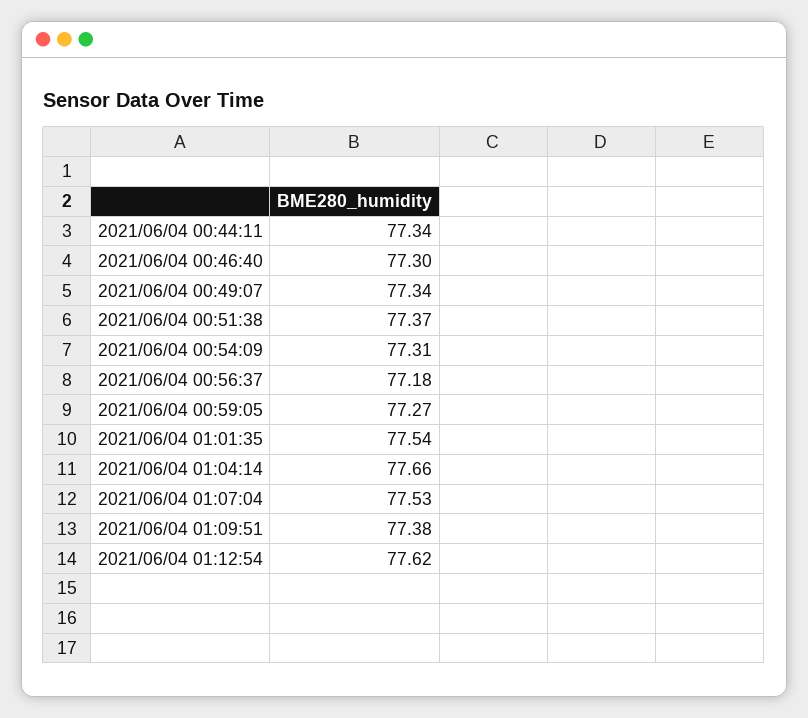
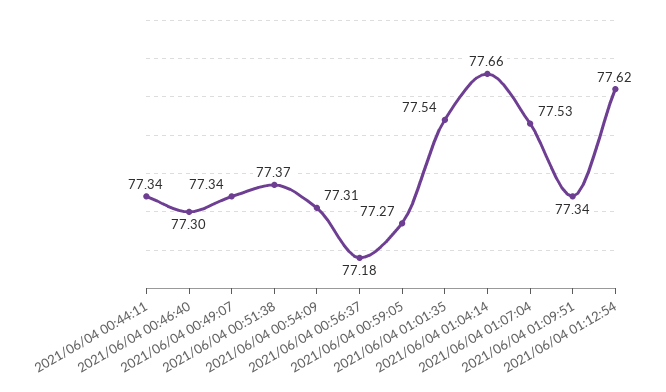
  {
    "2021/06/04 00:44:11": 77.34,
    "2021/06/04 00:46:40": 77.3,
    "2021/06/04 00:49:07": 77.34,
    "2021/06/04 00:51:38": 77.37,
    "2021/06/04 00:54:09": 77.31,
    "2021/06/04 00:56:37": 77.18,
    "2021/06/04 00:59:05": 77.27,
    "2021/06/04 01:01:35": 77.54,
    "2021/06/04 01:04:14": 77.66,
    "2021/06/04 01:07:04": 77.53,
-   "2021/06/04 01:09:51": 77.38,
+   "2021/06/04 01:09:51": 77.34,
    "2021/06/04 01:12:54": 77.62
  }

